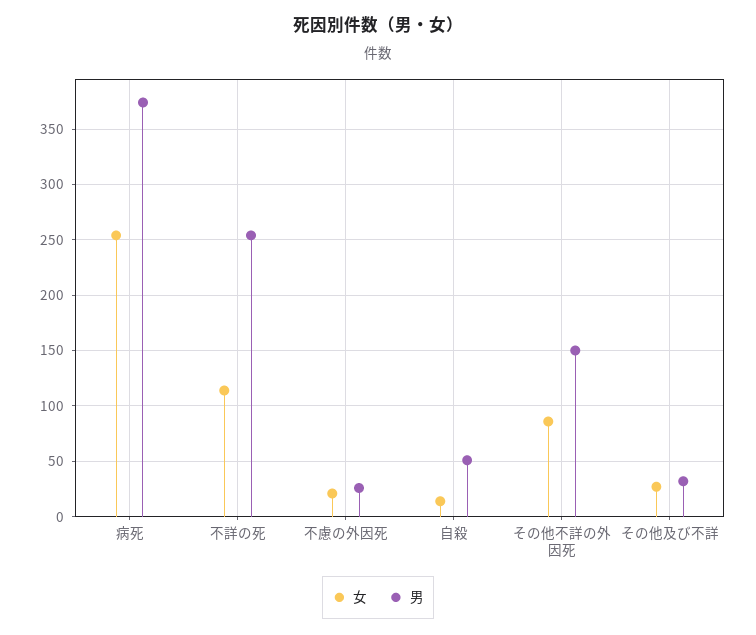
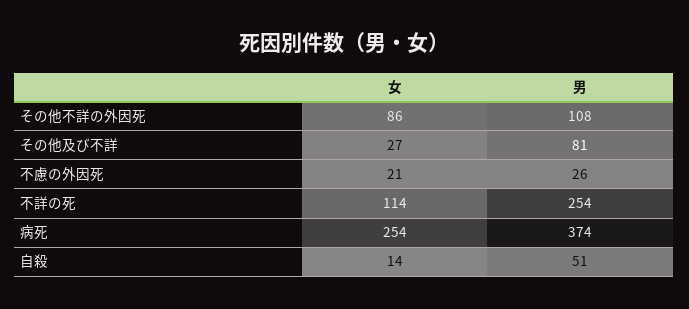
  {
    "女": {
      "病死": 254,
      "不詳の死": 114,
      "不慮の外因死": 21,
      "自殺": 14,
      "その他不詳の外因死": 86,
      "その他及び不詳": 27
    },
    "男": {
      "病死": 374,
      "不詳の死": 254,
      "不慮の外因死": 26,
      "自殺": 51,
-     "その他不詳の外因死": 150,
+     "その他不詳の外因死": 108,
-     "その他及び不詳": 30
+     "その他及び不詳": 81
    }
  }

